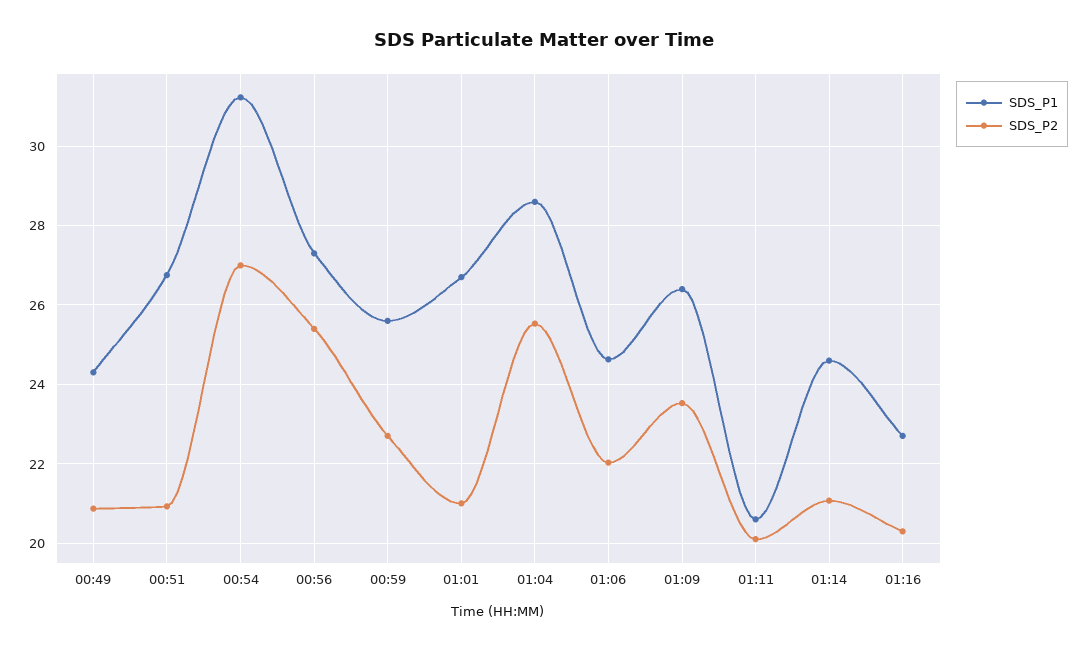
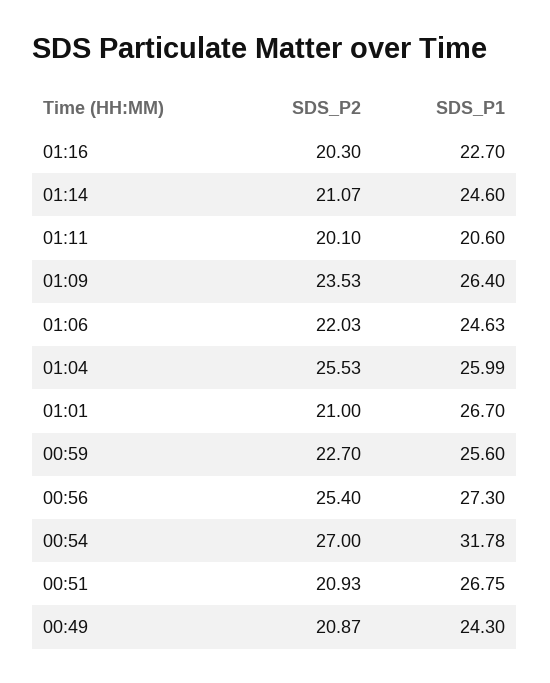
  {
    "SDS_P1": {
      "00:49": 24.3,
      "00:51": 26.75,
-     "00:54": 31.2,
+     "00:54": 31.78,
      "00:56": 27.3,
      "00:59": 25.6,
      "01:01": 26.7,
-     "01:04": 28.6,
+     "01:04": 25.99,
      "01:06": 24.63,
      "01:09": 26.4,
      "01:11": 20.6,
      "01:14": 24.6,
      "01:16": 22.7
    },
    "SDS_P2": {
      "00:49": 20.87,
      "00:51": 20.93,
      "00:54": 27,
      "00:56": 25.4,
      "00:59": 22.7,
      "01:01": 21,
      "01:04": 25.53,
      "01:06": 22.03,
      "01:09": 23.53,
      "01:11": 20.1,
      "01:14": 21.07,
      "01:16": 20.3
    }
  }

